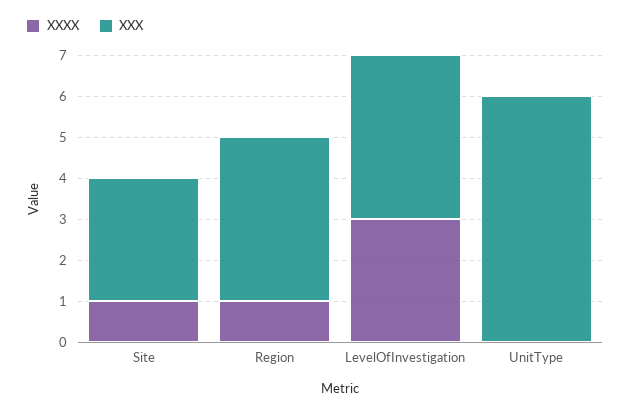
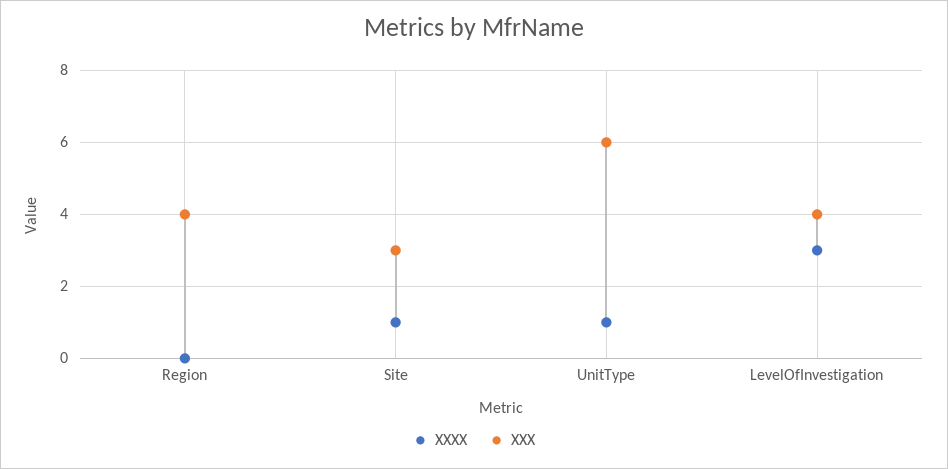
  {
    "XXXX": {
      "Site": 1,
-     "Region": 1,
+     "Region": 0,
      "LevelOfInvestigation": 3,
-     "UnitType": 0
+     "UnitType": 1
    },
    "XXX": {
      "Site": 3,
      "Region": 4,
      "LevelOfInvestigation": 4,
      "UnitType": 6
    }
  }

